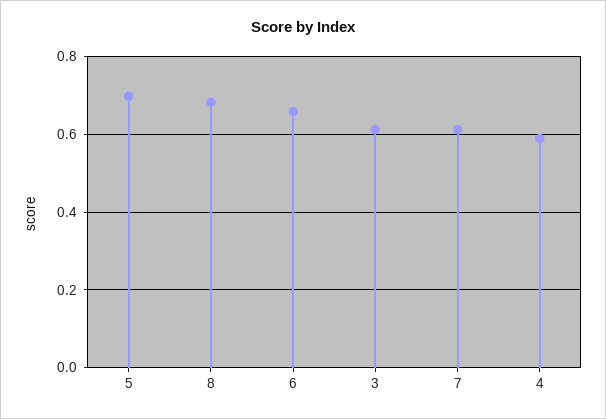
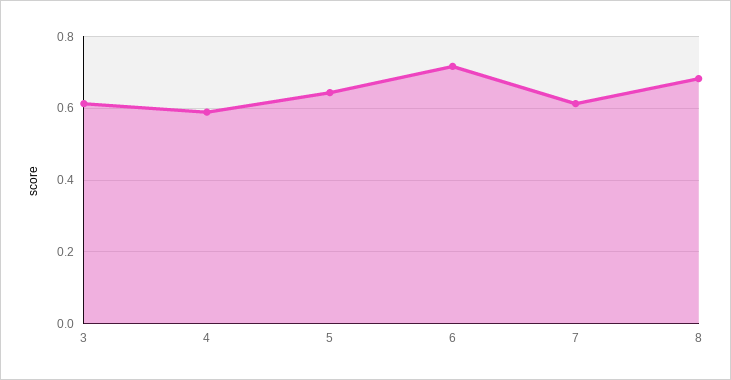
  {
-   "5": 0.7,
+   "5": 0.64,
    "8": 0.68,
-   "6": 0.66,
+   "6": 0.72,
    "3": 0.62,
    "7": 0.62,
    "4": 0.58
  }

